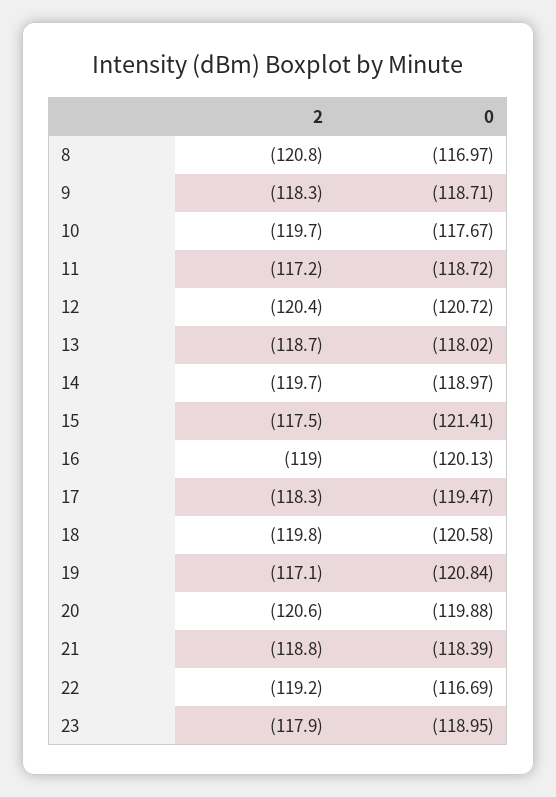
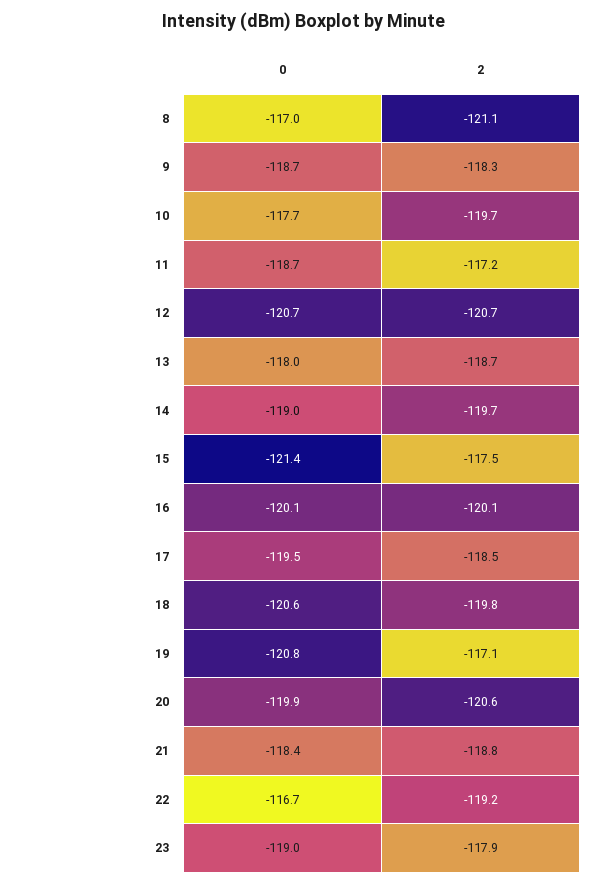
  {
    "2": {
-     "8": -120.8,
+     "8": -121.1,
      "9": -118.3,
      "10": -119.7,
      "11": -117.2,
-     "12": -120.4,
+     "12": -120.7,
      "13": -118.7,
      "14": -119.7,
      "15": -117.5,
-     "16": -119,
+     "16": -120.1,
-     "17": -118.3,
+     "17": -118.5,
      "18": -119.8,
      "19": -117.1,
      "20": -120.6,
      "21": -118.8,
      "22": -119.2,
      "23": -117.9
    },
    "0": {
      "8": -116.97,
      "9": -118.71,
      "10": -117.67,
      "11": -118.72,
      "12": -120.72,
      "13": -118.02,
      "14": -118.97,
      "15": -121.41,
      "16": -120.13,
      "17": -119.47,
      "18": -120.58,
      "19": -120.84,
      "20": -119.88,
      "21": -118.39,
      "22": -116.69,
      "23": -118.95
    }
  }

